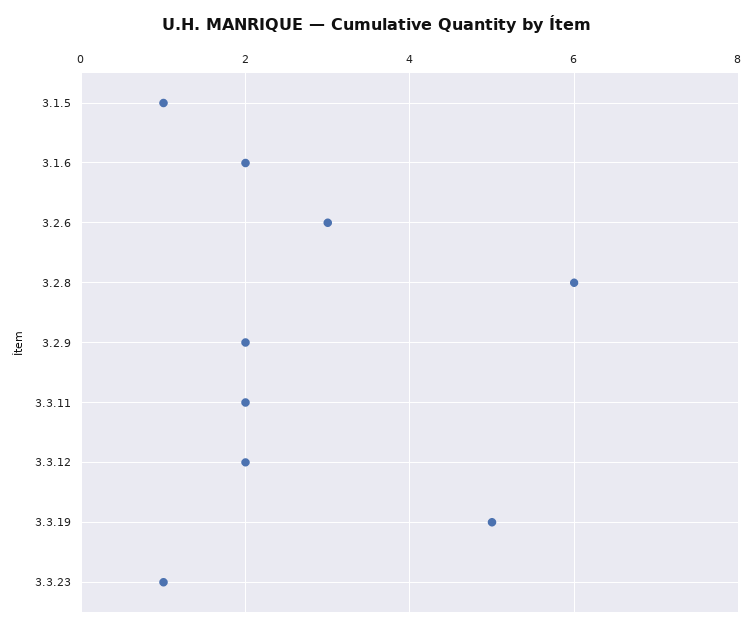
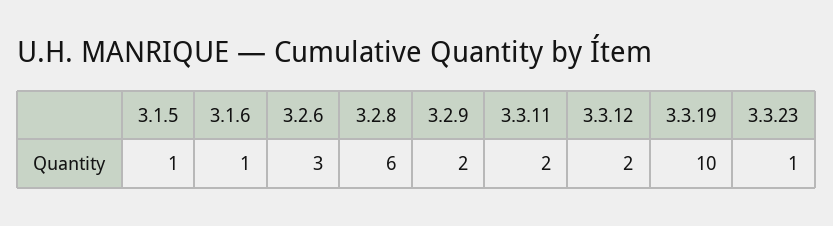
  {
    "3.1.5": 1,
-   "3.1.6": 2,
+   "3.1.6": 1,
    "3.2.6": 3,
    "3.2.8": 6,
    "3.2.9": 2,
    "3.3.11": 2,
    "3.3.12": 2,
-   "3.3.19": 5,
+   "3.3.19": 10,
    "3.3.23": 1
  }

